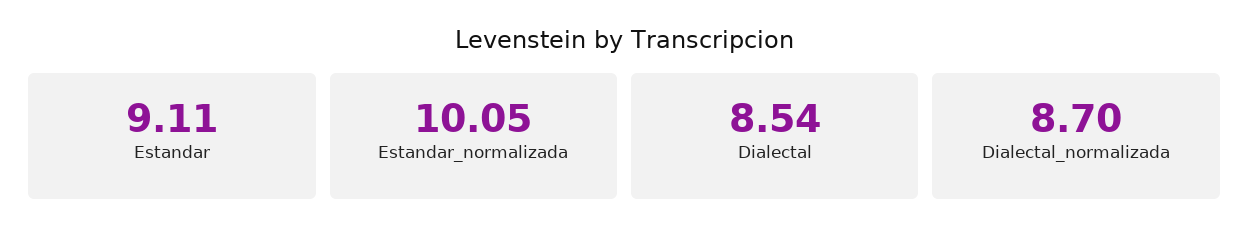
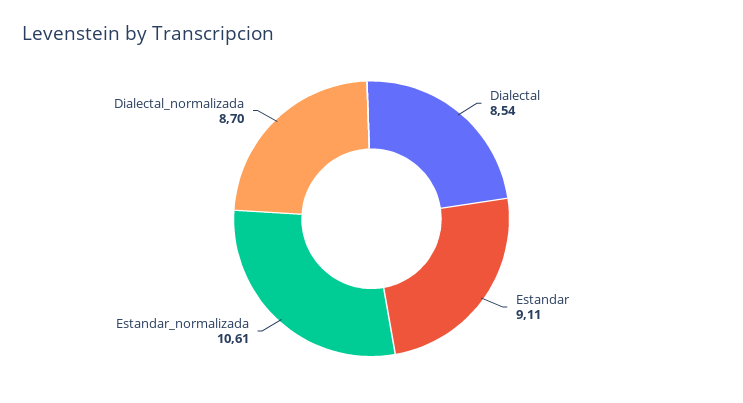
  {
    "Estandar": 9.11,
-   "Estandar_normalizada": 10.05,
+   "Estandar_normalizada": 10.61,
    "Dialectal": 8.54,
    "Dialectal_normalizada": 8.7
  }

